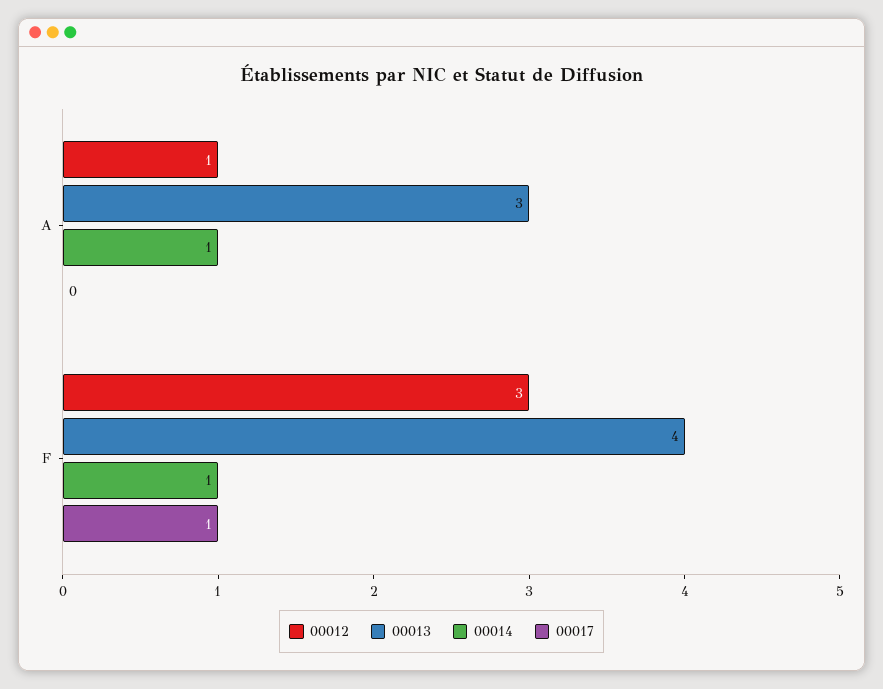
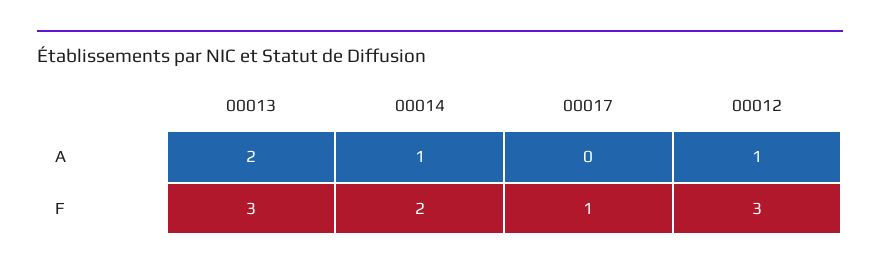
  {
    "00012": {
      "A": 1,
      "F": 3
    },
    "00013": {
-     "A": 3,
+     "A": 2,
-     "F": 4
+     "F": 3
    },
    "00014": {
      "A": 1,
-     "F": 1
+     "F": 2
    },
    "00017": {
      "A": 0,
      "F": 1
    }
  }

